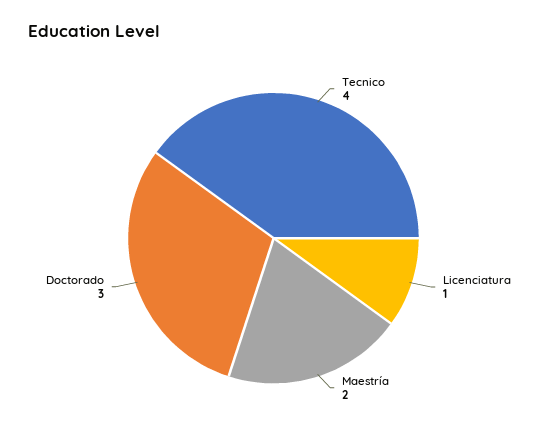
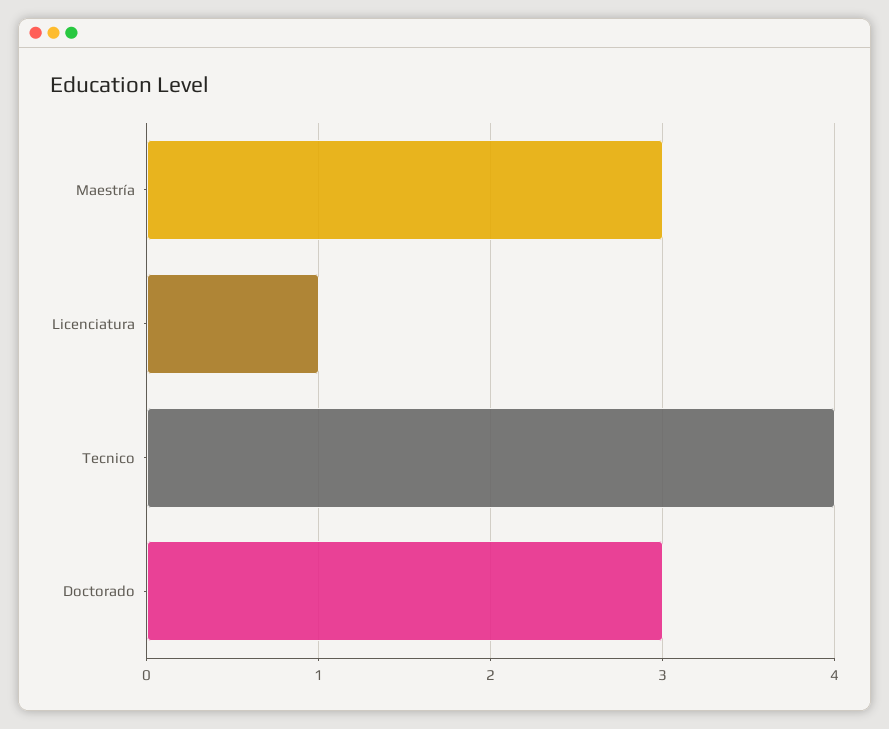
  {
    "Tecnico": 4,
    "Licenciatura": 1,
-   "Maestría": 2,
+   "Maestría": 3,
    "Doctorado": 3
  }

